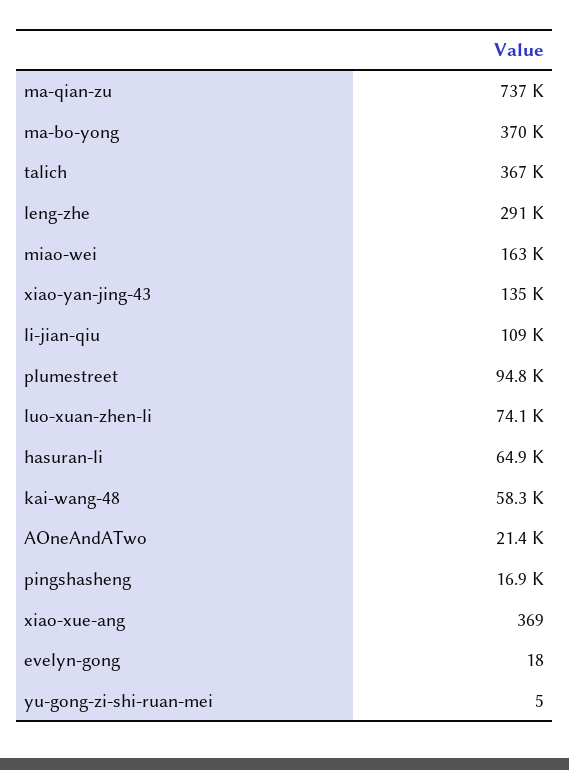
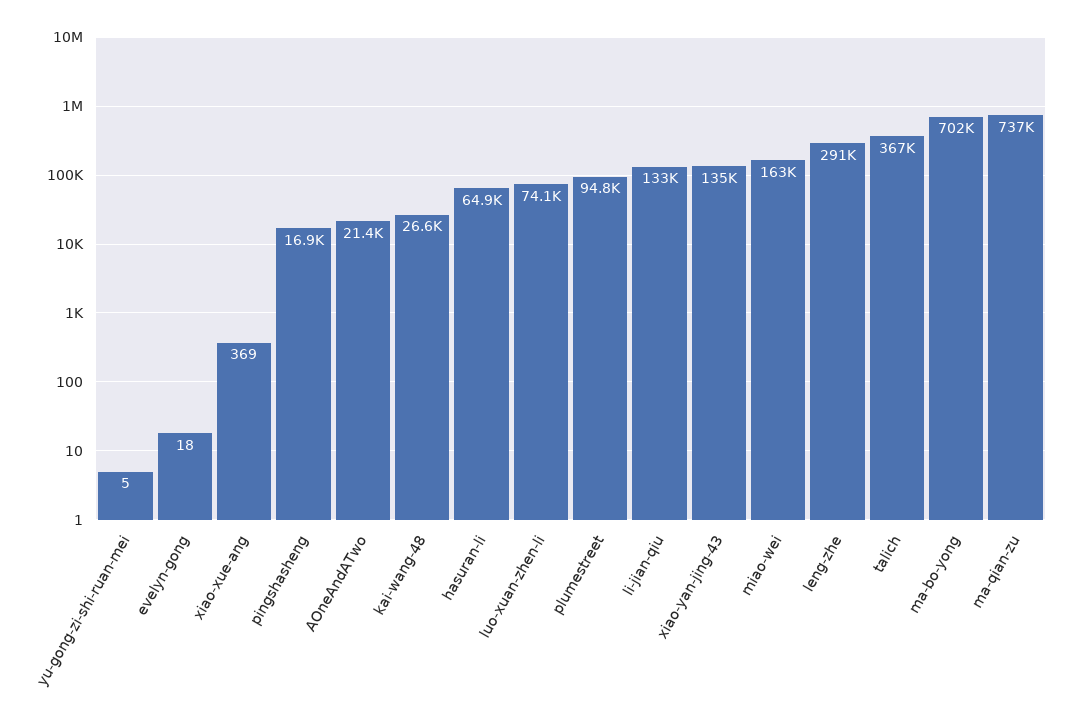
  {
    "ma-qian-zu": 737000,
-   "ma-bo-yong": 370000,
+   "ma-bo-yong": 702000,
    "talich": 367000,
    "leng-zhe": 291000,
    "miao-wei": 163000,
    "xiao-yan-jing-43": 135000,
-   "li-jian-qiu": 109000,
+   "li-jian-qiu": 133000,
    "plumestreet": 94800,
    "luo-xuan-zhen-li": 74100,
    "hasuran-li": 64900,
-   "kai-wang-48": 58300,
+   "kai-wang-48": 26600,
    "AOneAndATwo": 21400,
    "pingshasheng": 16900,
    "xiao-xue-ang": 369,
    "evelyn-gong": 18,
    "yu-gong-zi-shi-ruan-mei": 5
  }

